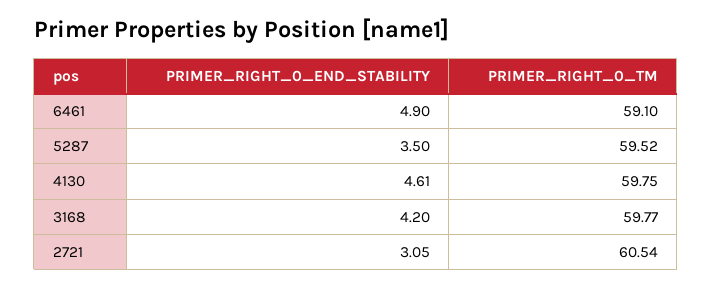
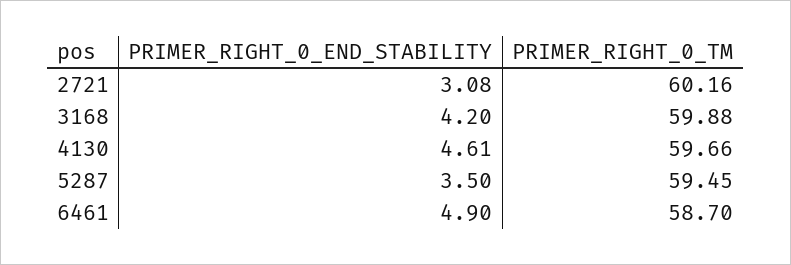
  {
    "PRIMER_RIGHT_0_END_STABILITY": {
      "6461": 4.9,
      "5287": 3.5,
      "4130": 4.61,
      "3168": 4.2,
-     "2721": 3.05
+     "2721": 3.08
    },
    "PRIMER_RIGHT_0_TM": {
-     "6461": 59.1,
+     "6461": 58.7,
-     "5287": 59.52,
+     "5287": 59.45,
-     "4130": 59.75,
+     "4130": 59.66,
-     "3168": 59.77,
+     "3168": 59.88,
-     "2721": 60.54
+     "2721": 60.16
    }
  }

